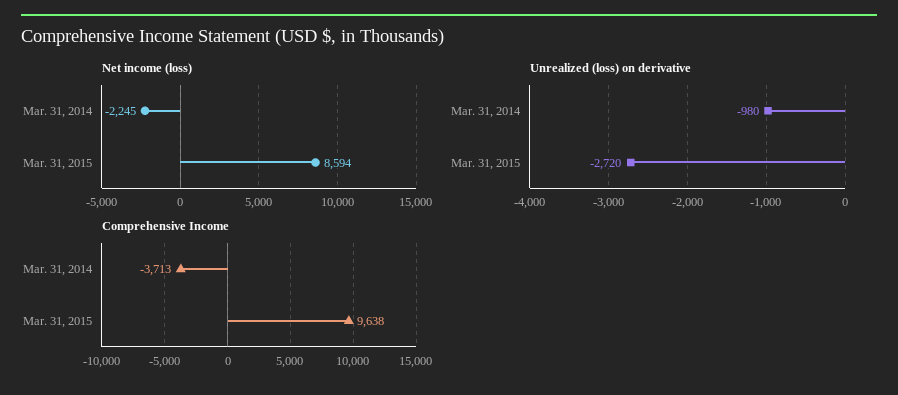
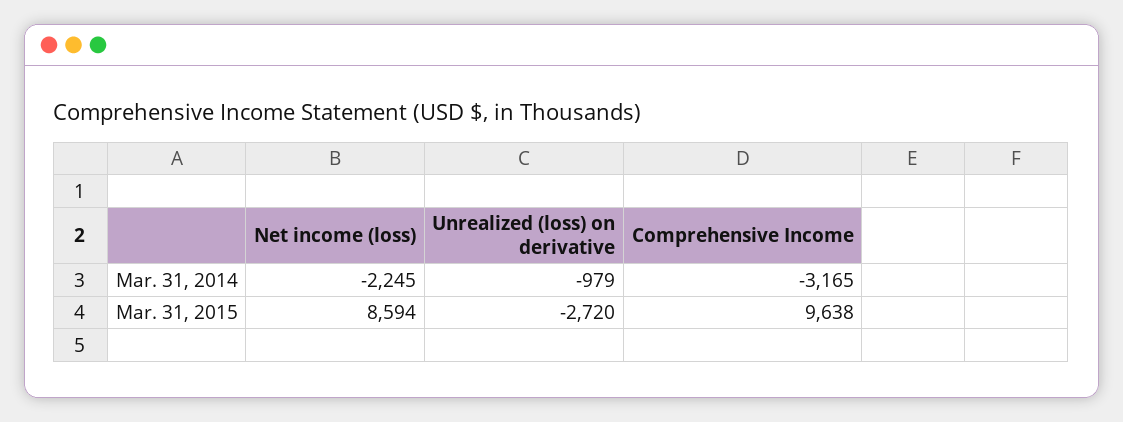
  {
    "Net income (loss)": {
      "Mar. 31, 2014": -2245,
      "Mar. 31, 2015": 8594
    },
    "Unrealized (loss) on derivative": {
-     "Mar. 31, 2014": -980,
+     "Mar. 31, 2014": -979,
      "Mar. 31, 2015": -2720
    },
    "Comprehensive Income": {
-     "Mar. 31, 2014": -3713,
+     "Mar. 31, 2014": -3165,
      "Mar. 31, 2015": 9638
    }
  }

